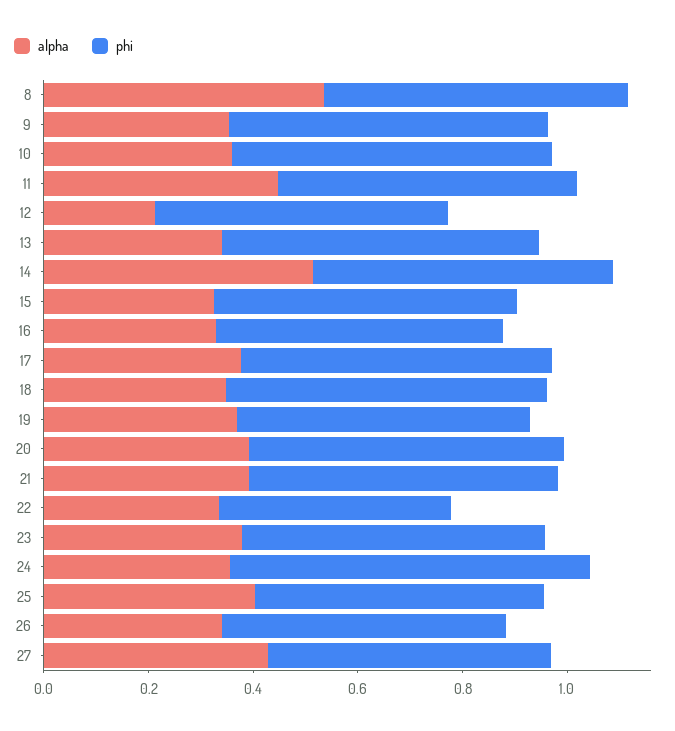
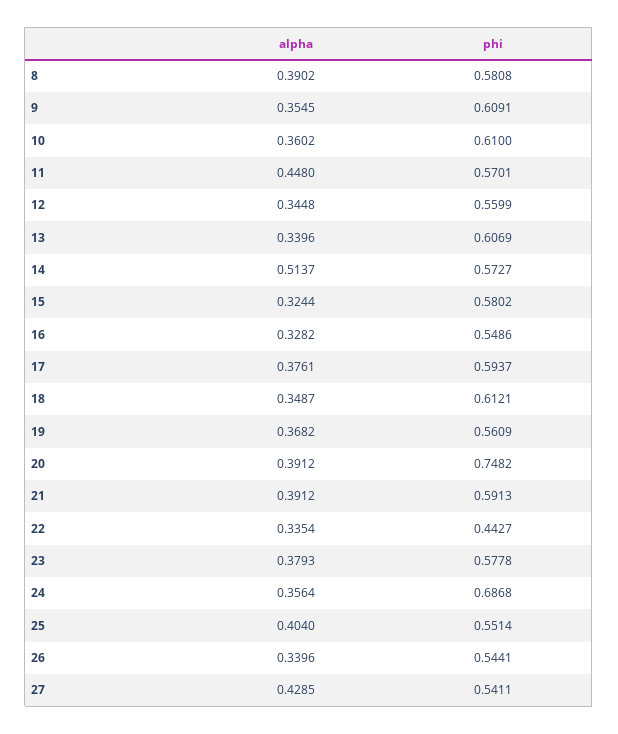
  {
    "alpha": {
-     "8": 0.55,
+     "8": 0.3902,
      "9": 0.3545,
      "10": 0.3602,
      "11": 0.448,
-     "12": 0.2,
+     "12": 0.3448,
      "13": 0.3396,
      "14": 0.5137,
      "15": 0.3244,
      "16": 0.3282,
      "17": 0.3761,
      "18": 0.3487,
      "19": 0.3682,
      "20": 0.3912,
      "21": 0.3912,
      "22": 0.3354,
      "23": 0.3793,
      "24": 0.3564,
      "25": 0.404,
      "26": 0.3396,
      "27": 0.4285
    },
    "phi": {
      "8": 0.5808,
      "9": 0.6091,
      "10": 0.61,
      "11": 0.5701,
      "12": 0.5599,
      "13": 0.6069,
      "14": 0.5727,
      "15": 0.5802,
      "16": 0.5486,
      "17": 0.5937,
      "18": 0.6121,
      "19": 0.5609,
-     "20": 0.6,
+     "20": 0.7482,
      "21": 0.5913,
      "22": 0.4427,
      "23": 0.5778,
      "24": 0.6868,
      "25": 0.5514,
      "26": 0.5441,
      "27": 0.5411
    }
  }

